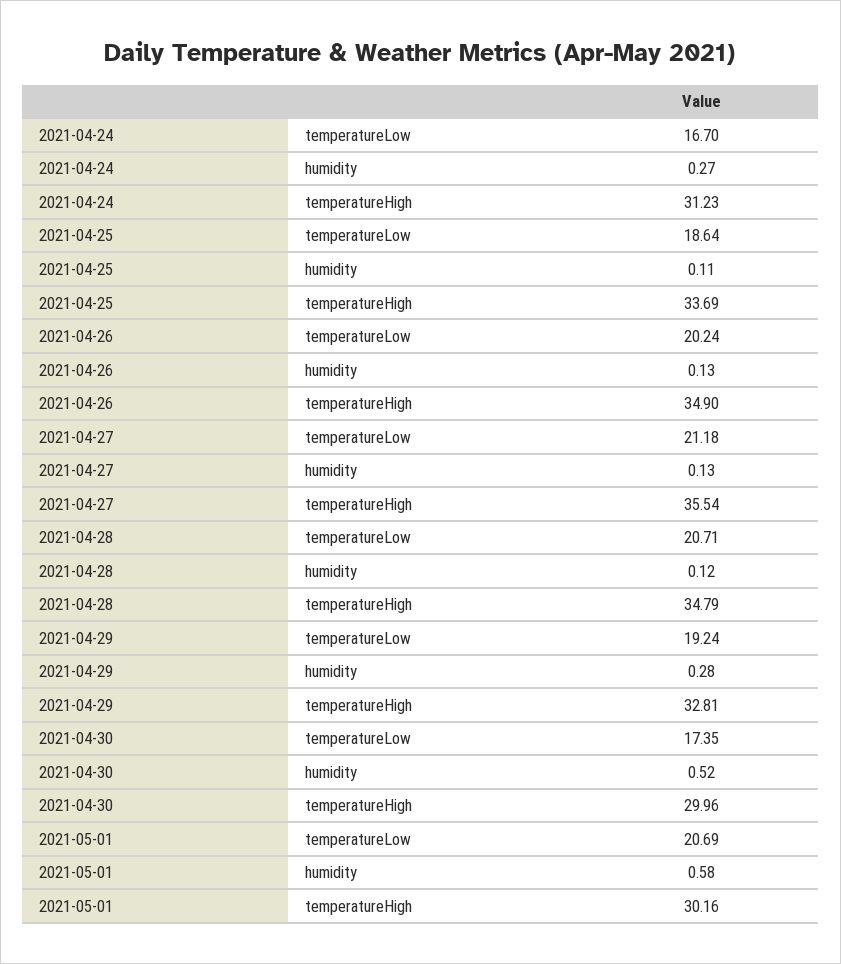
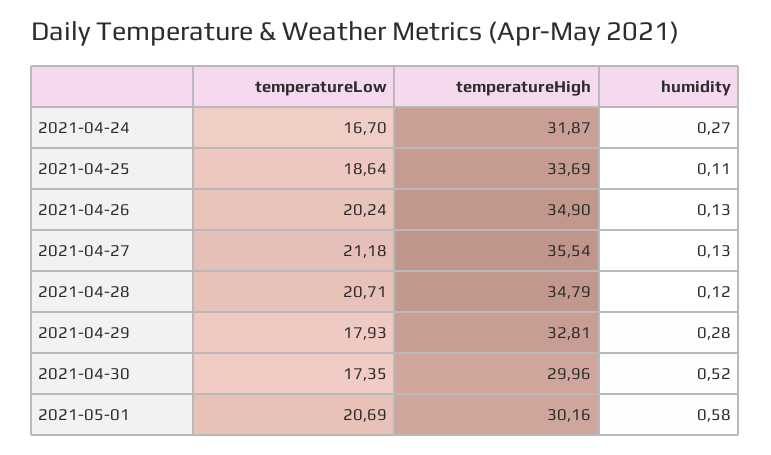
  {
    "2021-04-24": {
      "temperatureLow": 16.7,
      "humidity": 0.27,
-     "temperatureHigh": 31.23
+     "temperatureHigh": 31.87
    },
    "2021-04-25": {
      "temperatureLow": 18.64,
      "humidity": 0.11,
      "temperatureHigh": 33.69
    },
    "2021-04-26": {
      "temperatureLow": 20.24,
      "humidity": 0.13,
      "temperatureHigh": 34.9
    },
    "2021-04-27": {
      "temperatureLow": 21.18,
      "humidity": 0.13,
      "temperatureHigh": 35.54
    },
    "2021-04-28": {
      "temperatureLow": 20.71,
      "humidity": 0.12,
      "temperatureHigh": 34.79
    },
    "2021-04-29": {
-     "temperatureLow": 19.24,
+     "temperatureLow": 17.93,
      "humidity": 0.28,
      "temperatureHigh": 32.81
    },
    "2021-04-30": {
      "temperatureLow": 17.35,
      "humidity": 0.52,
      "temperatureHigh": 29.96
    },
    "2021-05-01": {
      "temperatureLow": 20.69,
      "humidity": 0.58,
      "temperatureHigh": 30.16
    }
  }

